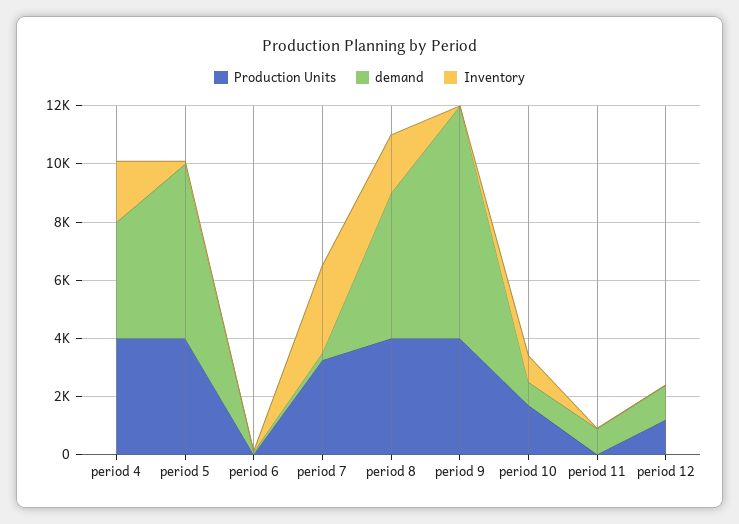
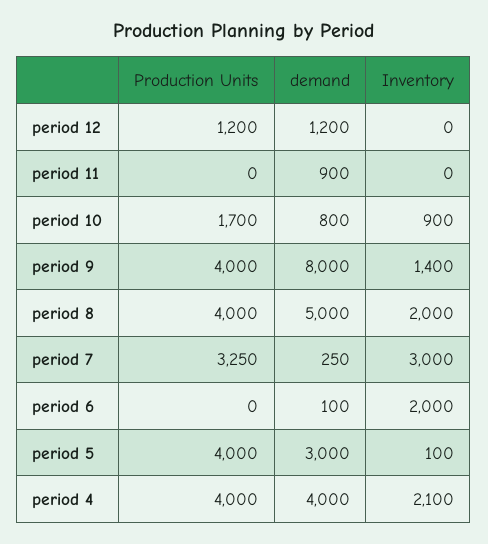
  {
    "Production Units": {
      "period 4": 4000,
      "period 5": 4000,
      "period 6": 0,
      "period 7": 3250,
      "period 8": 4000,
      "period 9": 4000,
      "period 10": 1700,
      "period 11": 0,
      "period 12": 1200
    },
    "demand": {
      "period 4": 4000,
-     "period 5": 6000,
+     "period 5": 3000,
      "period 6": 100,
      "period 7": 250,
      "period 8": 5000,
      "period 9": 8000,
      "period 10": 800,
      "period 11": 900,
      "period 12": 1200
    },
    "Inventory": {
      "period 4": 2100,
      "period 5": 100,
-     "period 6": 0,
+     "period 6": 2000,
      "period 7": 3000,
      "period 8": 2000,
-     "period 9": 0,
+     "period 9": 1400,
      "period 10": 900,
      "period 11": 0,
      "period 12": 0
    }
  }

